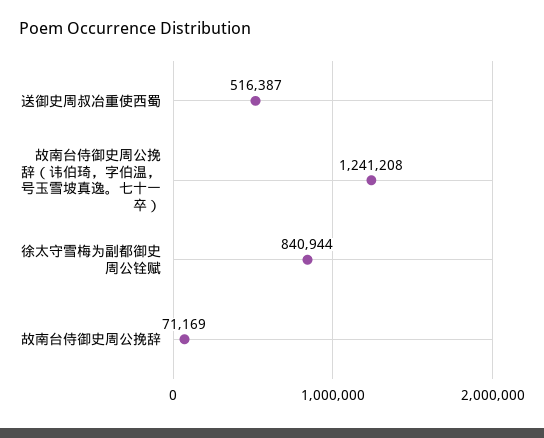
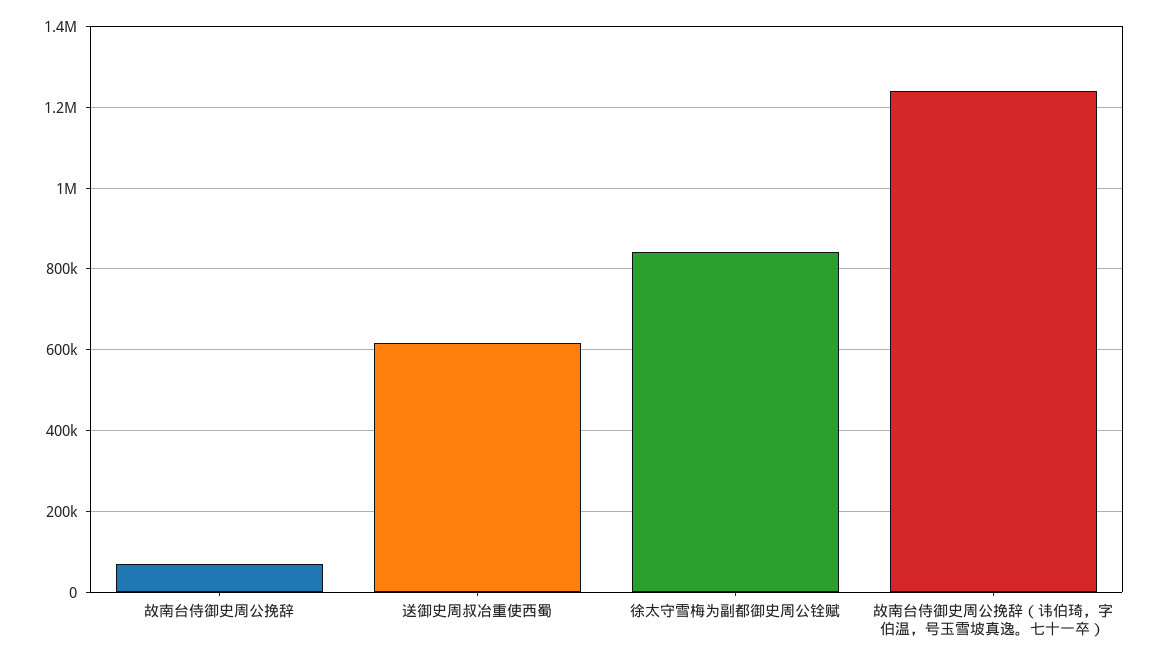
  {
-   "送御史周叔冶重使西蜀": 516387,
+   "送御史周叔冶重使西蜀": 620000,
    "故南台侍御史周公挽辞（讳伯琦，字伯温，号玉雪坡真逸。七十一卒）": 1241208,
    "徐太守雪梅为副都御史周公铨赋": 840944,
    "故南台侍御史周公挽辞": 71169
  }

